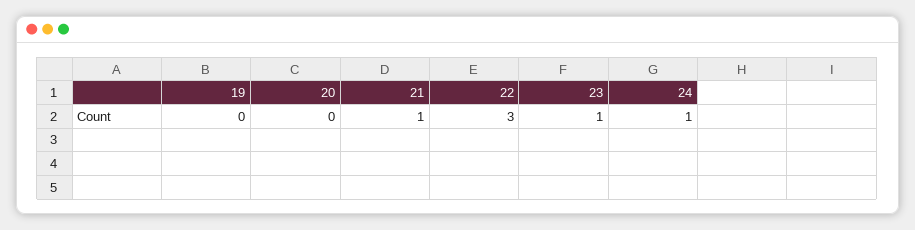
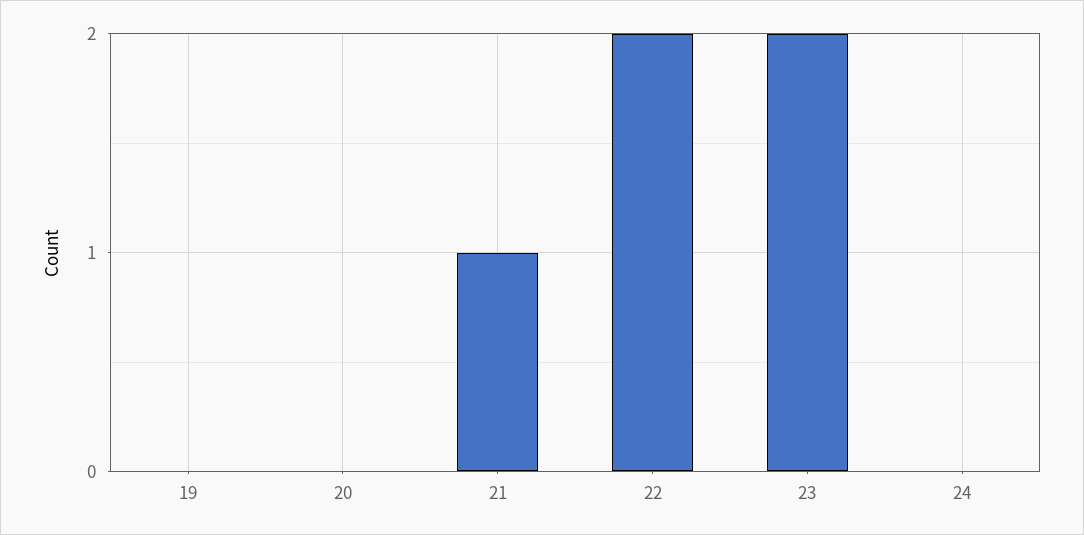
  {
    "19": 0,
    "20": 0,
    "21": 1,
-   "22": 3,
+   "22": 2,
-   "23": 1,
+   "23": 2,
-   "24": 1
+   "24": 0
  }

